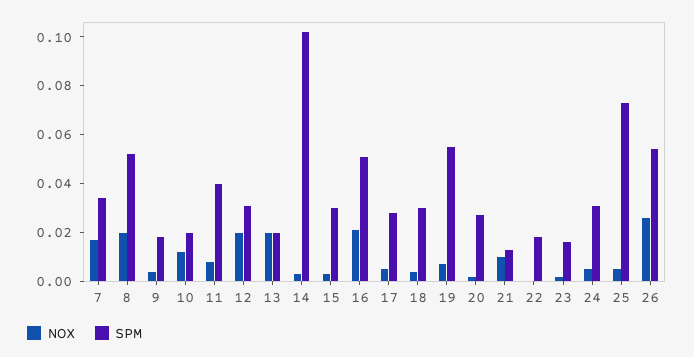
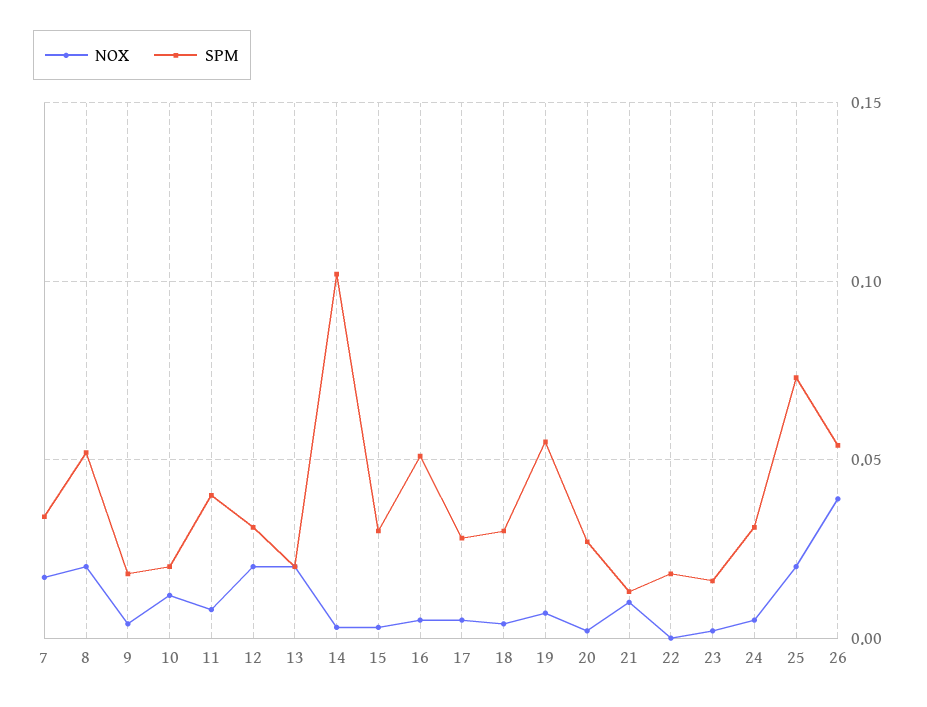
  {
    "NOX": {
      "7": 0.015,
      "8": 0.02,
      "9": 0.005,
      "10": 0.01,
      "11": 0.01,
      "12": 0.02,
      "13": 0.02,
      "14": 0.005,
      "15": 0.005,
-     "16": 0.02,
+     "16": 0.005,
      "17": 0.005,
      "18": 0.005,
      "19": 0.005,
      "20": 0,
      "21": 0.01,
      "22": 0,
      "23": 0,
      "24": 0.005,
-     "25": 0.005,
+     "25": 0.02,
-     "26": 0.025
+     "26": 0.04
    },
    "SPM": {
      "7": 0.035,
      "8": 0.05,
      "9": 0.02,
      "10": 0.02,
      "11": 0.04,
      "12": 0.03,
      "13": 0.02,
      "14": 0.1,
      "15": 0.03,
      "16": 0.05,
      "17": 0.03,
      "18": 0.03,
      "19": 0.055,
      "20": 0.025,
      "21": 0.015,
      "22": 0.02,
      "23": 0.015,
      "24": 0.03,
      "25": 0.075,
      "26": 0.055
    }
  }

